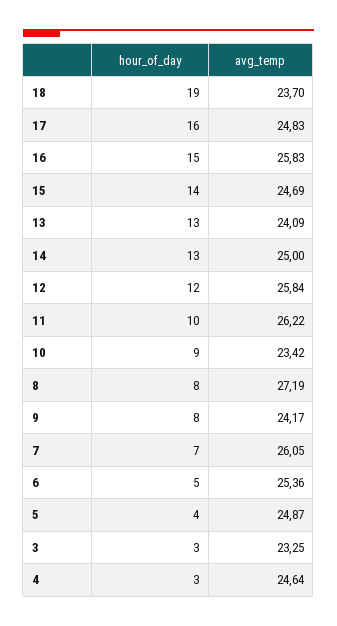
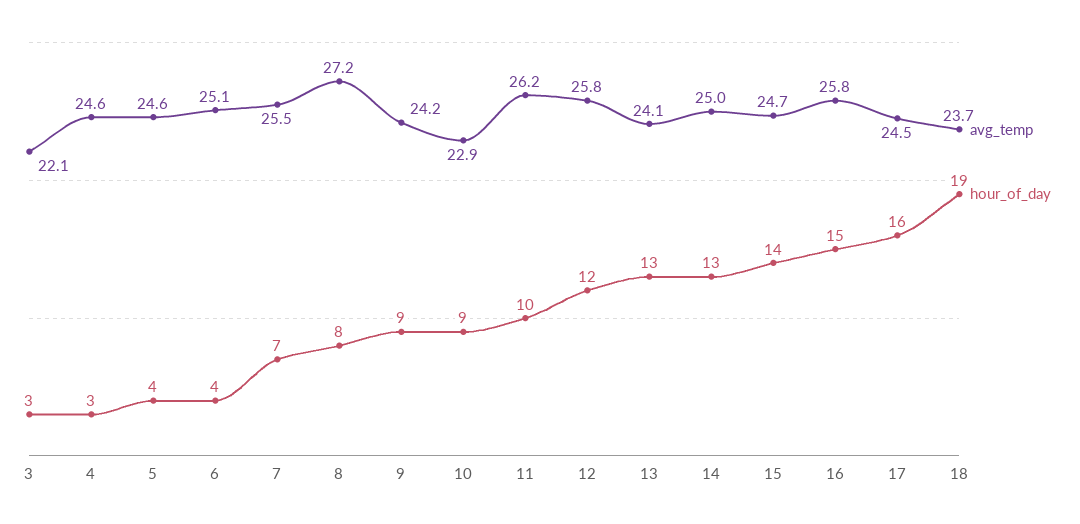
  {
    "hour_of_day": {
      "18": 19,
      "17": 16,
      "16": 15,
      "15": 14,
      "13": 13,
      "14": 13,
      "12": 12,
      "11": 10,
      "10": 9,
      "8": 8,
-     "9": 8,
+     "9": 9,
      "7": 7,
-     "6": 5,
+     "6": 4,
      "5": 4,
      "3": 3,
      "4": 3
    },
    "avg_temp": {
      "18": 23.7,
-     "17": 24.83,
+     "17": 24.5,
      "16": 25.83,
      "15": 24.69,
      "13": 24.09,
      "14": 25,
      "12": 25.84,
      "11": 26.22,
-     "10": 23.42,
+     "10": 22.9,
      "8": 27.19,
      "9": 24.17,
-     "7": 26.05,
+     "7": 25.5,
-     "6": 25.36,
+     "6": 25.1,
-     "5": 24.87,
+     "5": 24.6,
-     "3": 23.25,
+     "3": 22.1,
      "4": 24.64
    }
  }

